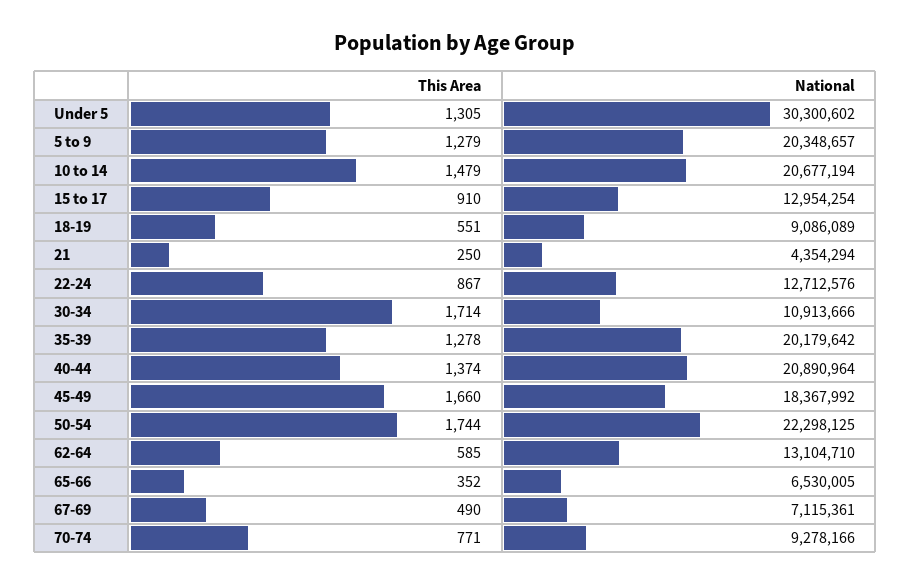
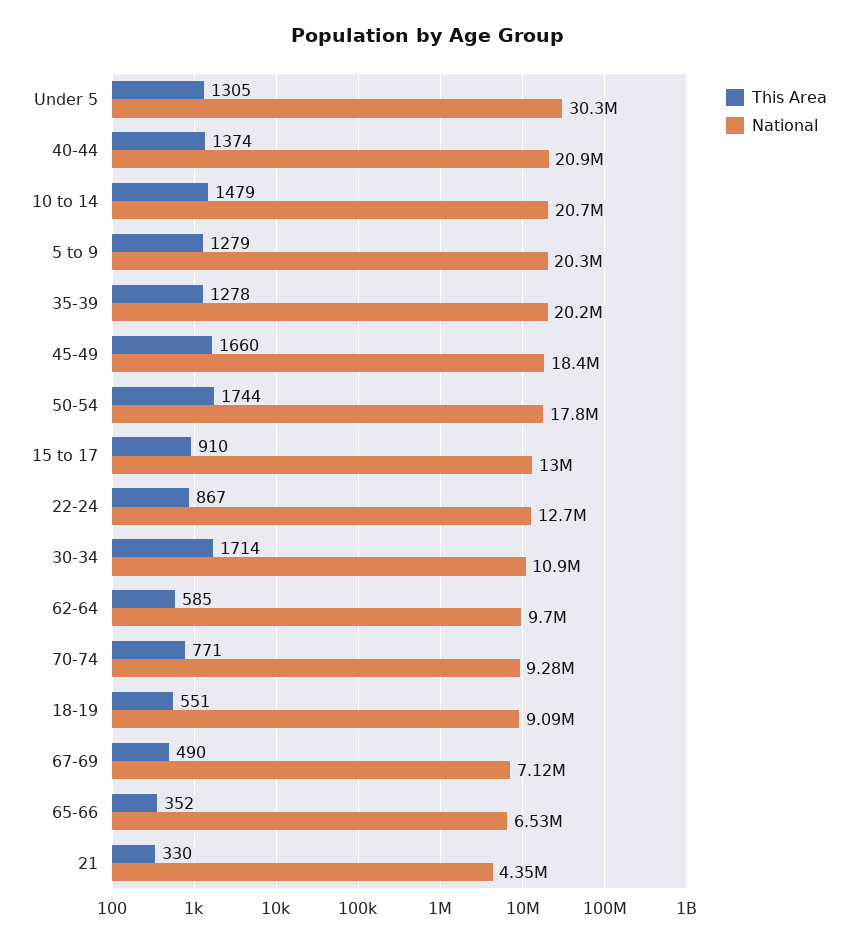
  {
    "This Area": {
      "Under 5": 1305,
      "5 to 9": 1279,
      "10 to 14": 1479,
      "15 to 17": 910,
      "18-19": 551,
-     "21": 250,
+     "21": 330,
      "22-24": 867,
      "30-34": 1714,
      "35-39": 1278,
      "40-44": 1374,
      "45-49": 1660,
      "50-54": 1744,
      "62-64": 585,
      "65-66": 352,
      "67-69": 490,
      "70-74": 771
    },
    "National": {
      "Under 5": 30300602,
      "5 to 9": 20348657,
      "10 to 14": 20677194,
      "15 to 17": 12954254,
      "18-19": 9086089,
      "21": 4354294,
      "22-24": 12712576,
      "30-34": 10913666,
      "35-39": 20179642,
      "40-44": 20890964,
      "45-49": 18367992,
-     "50-54": 22298125,
+     "50-54": 17800000,
-     "62-64": 13104710,
+     "62-64": 9700000,
      "65-66": 6530005,
      "67-69": 7115361,
      "70-74": 9278166
    }
  }

